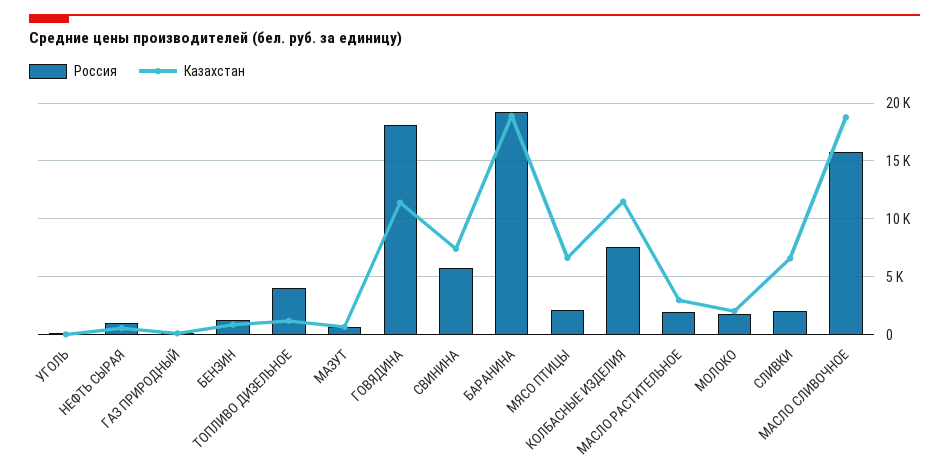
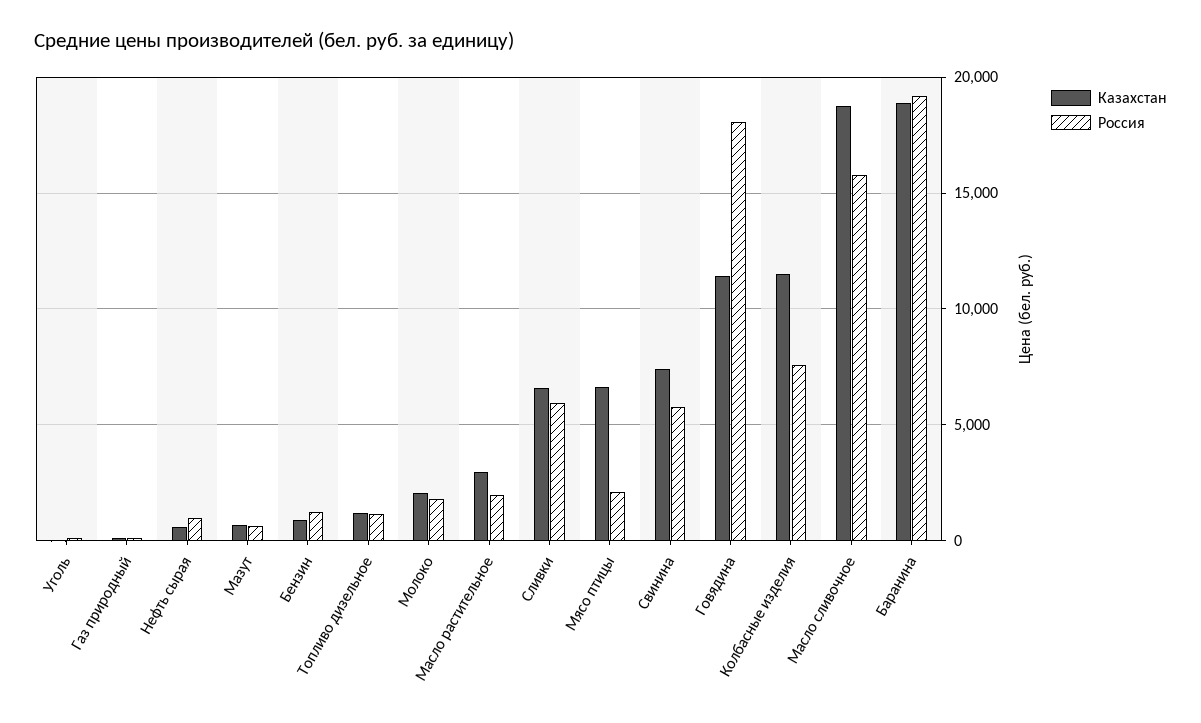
  {
    "Россия": {
      "УГОЛЬ": 0,
      "НЕФТЬ СЫРАЯ": 1000,
      "ГАЗ ПРИРОДНЫЙ": 0,
      "БЕНЗИН": 1500,
-     "ТОПЛИВО ДИЗЕЛЬНОЕ": 4000,
+     "ТОПЛИВО ДИЗЕЛЬНОЕ": 1000,
      "МАЗУТ": 500,
      "ГОВЯДИНА": 18000,
      "СВИНИНА": 6000,
      "БАРАНИНА": 19000,
      "МЯСО ПТИЦЫ": 2000,
      "КОЛБАСНЫЕ ИЗДЕЛИЯ": 7500,
      "МАСЛО РАСТИТЕЛЬНОЕ": 2000,
      "МОЛОКО": 2000,
-     "СЛИВКИ": 2000,
+     "СЛИВКИ": 6000,
      "МАСЛО СЛИВОЧНОЕ": 16000
    },
    "Казахстан": {
      "УГОЛЬ": 0,
      "НЕФТЬ СЫРАЯ": 500,
      "ГАЗ ПРИРОДНЫЙ": 0,
      "БЕНЗИН": 1000,
      "ТОПЛИВО ДИЗЕЛЬНОЕ": 1000,
      "МАЗУТ": 500,
      "ГОВЯДИНА": 11500,
      "СВИНИНА": 7500,
      "БАРАНИНА": 19000,
      "МЯСО ПТИЦЫ": 6500,
      "КОЛБАСНЫЕ ИЗДЕЛИЯ": 11500,
      "МАСЛО РАСТИТЕЛЬНОЕ": 3000,
      "МОЛОКО": 2000,
      "СЛИВКИ": 6500,
      "МАСЛО СЛИВОЧНОЕ": 19000
    }
  }

